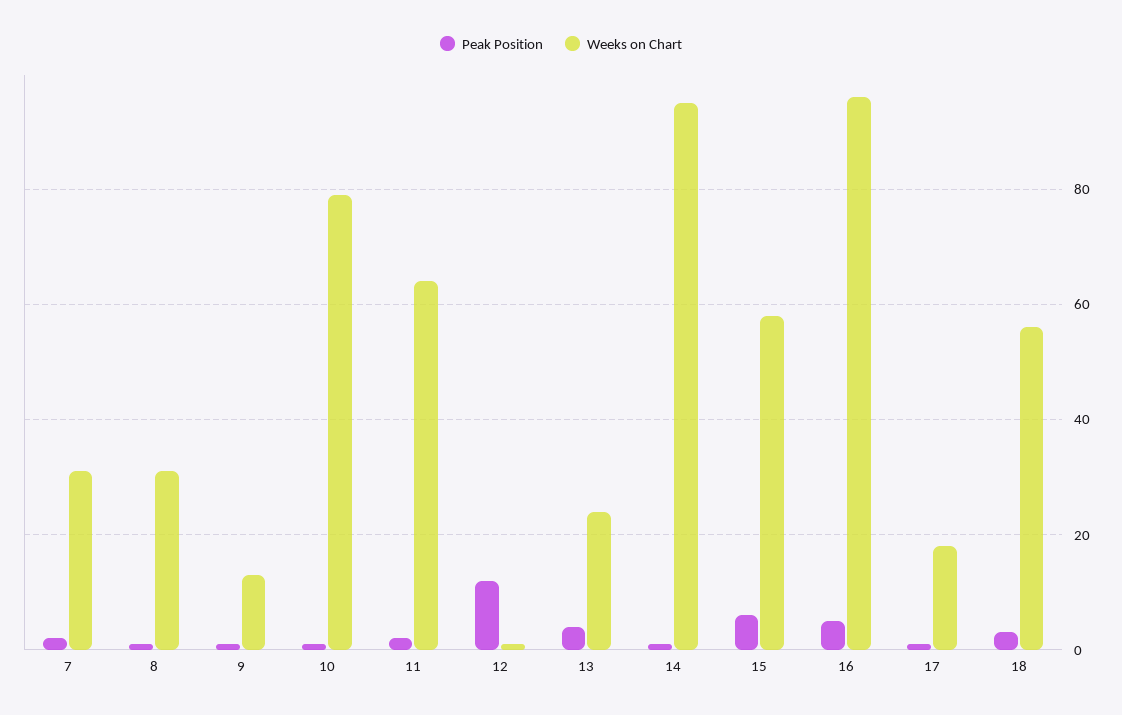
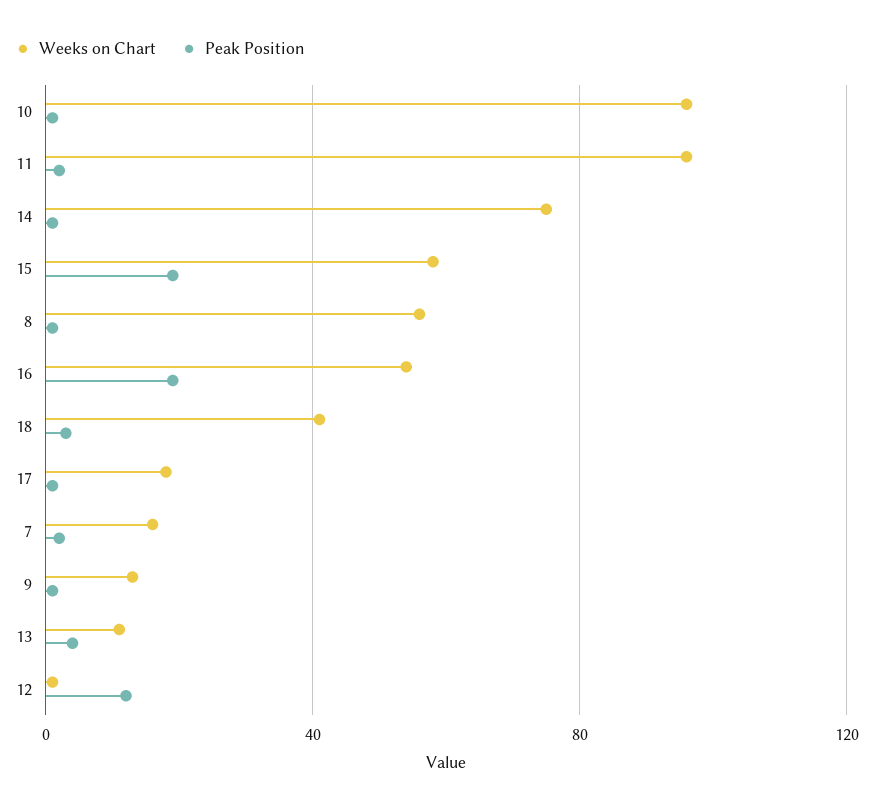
  {
    "Peak Position": {
      "7": 0,
      "8": 0,
      "9": 0,
      "10": 0,
      "11": 0,
      "12": 10,
      "13": 5,
      "14": 0,
-     "15": 5,
+     "15": 20,
-     "16": 5,
+     "16": 20,
      "17": 0,
      "18": 5
    },
    "Weeks on Chart": {
-     "7": 30,
+     "7": 15,
-     "8": 30,
+     "8": 55,
      "9": 15,
-     "10": 80,
+     "10": 95,
-     "11": 65,
+     "11": 95,
      "12": 0,
-     "13": 25,
+     "13": 10,
-     "14": 95,
+     "14": 75,
      "15": 60,
-     "16": 95,
+     "16": 55,
      "17": 20,
-     "18": 55
+     "18": 40
    }
  }

